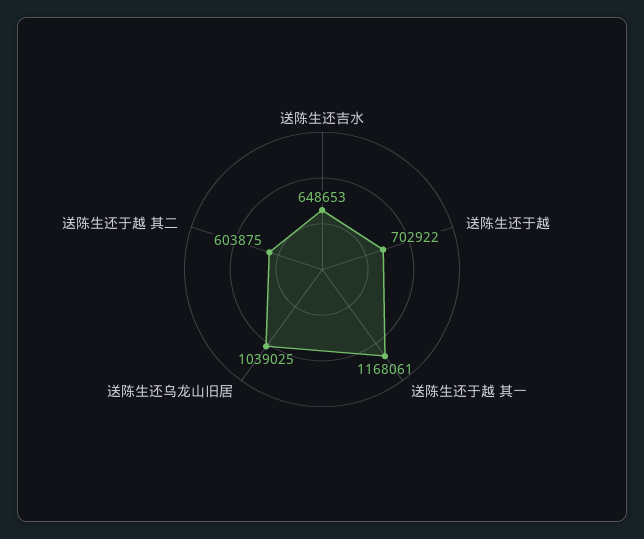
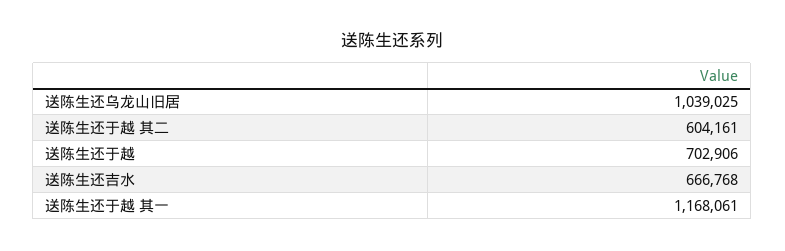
  {
-   "送陈生还吉水": 648653,
+   "送陈生还吉水": 666768,
-   "送陈生还于越": 702922,
+   "送陈生还于越": 702906,
    "送陈生还于越 其一": 1168061,
    "送陈生还乌龙山旧居": 1039025,
-   "送陈生还于越 其二": 603875
+   "送陈生还于越 其二": 604161
  }

